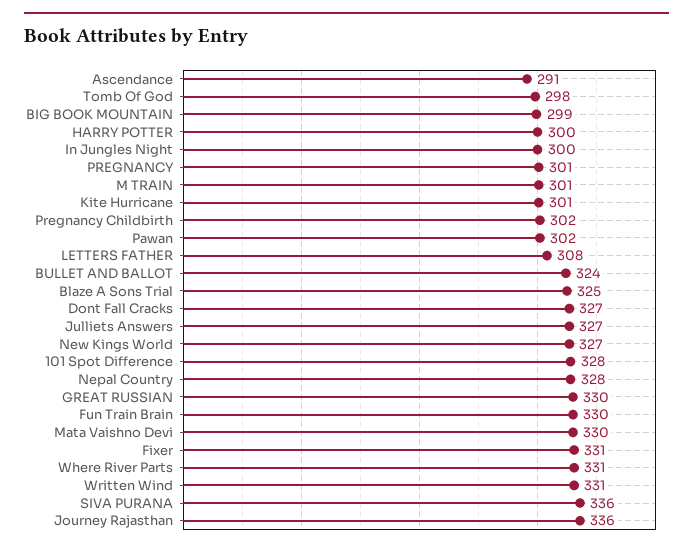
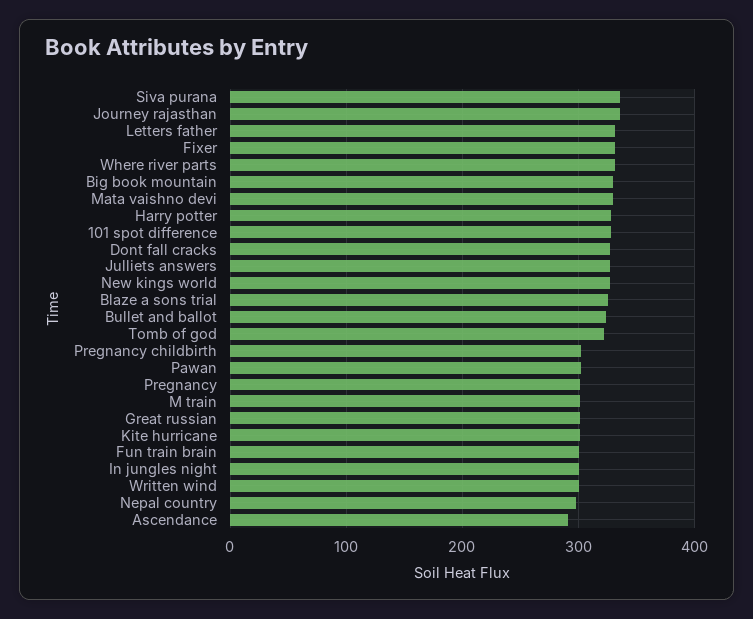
  {
    "Ascendance": 291,
-   "Tomb Of God": 298,
+   "Tomb Of God": 320,
-   "BIG BOOK MOUNTAIN": 299,
+   "BIG BOOK MOUNTAIN": 330,
-   "HARRY POTTER": 300,
+   "HARRY POTTER": 330,
    "In Jungles Night": 300,
    "PREGNANCY": 301,
    "M TRAIN": 301,
    "Kite Hurricane": 301,
    "Pregnancy Childbirth": 302,
    "Pawan": 302,
-   "LETTERS FATHER": 308,
+   "LETTERS FATHER": 330,
    "BULLET AND BALLOT": 324,
    "Blaze A Sons Trial": 325,
    "Dont Fall Cracks": 327,
    "Julliets Answers": 327,
    "New Kings World": 327,
    "101 Spot Difference": 328,
-   "Nepal Country": 328,
+   "Nepal Country": 300,
-   "GREAT RUSSIAN": 330,
+   "GREAT RUSSIAN": 300,
-   "Fun Train Brain": 330,
+   "Fun Train Brain": 300,
    "Mata Vaishno Devi": 330,
    "Fixer": 331,
    "Where River Parts": 331,
-   "Written Wind": 331,
+   "Written Wind": 300,
    "SIVA PURANA": 336,
    "Journey Rajasthan": 336
  }

